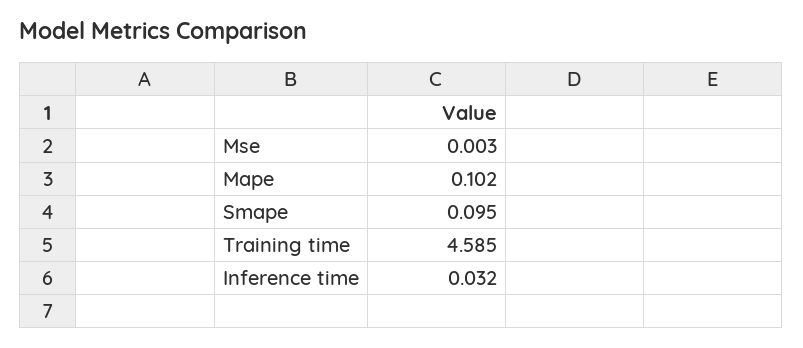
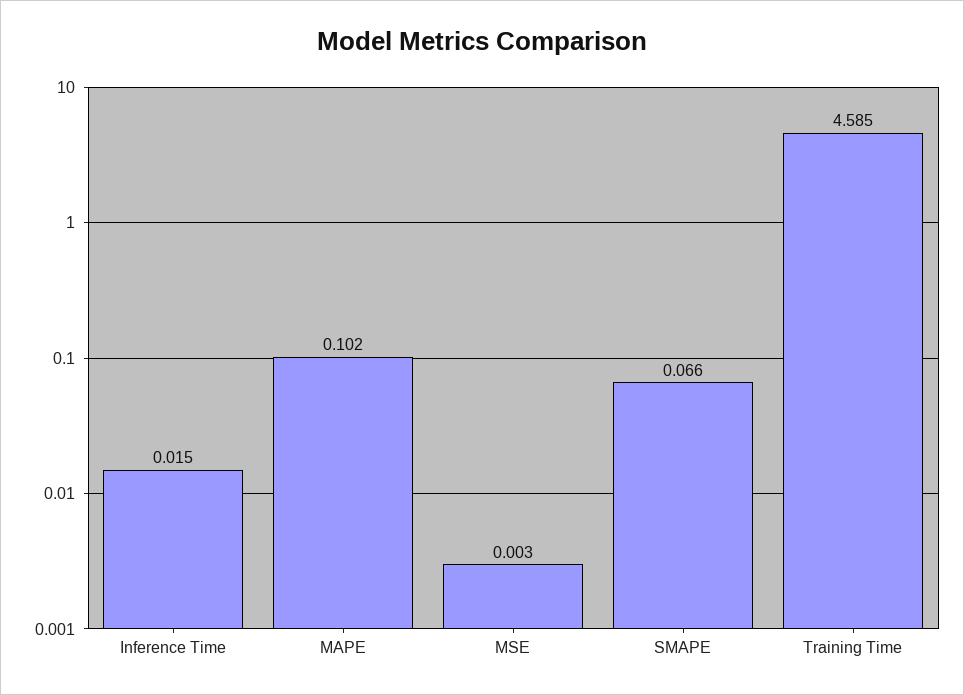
  {
    "Mse": 0.003,
    "Mape": 0.102,
-   "Smape": 0.095,
+   "Smape": 0.066,
    "Training time": 4.585,
-   "Inference time": 0.032
+   "Inference time": 0.015
  }

